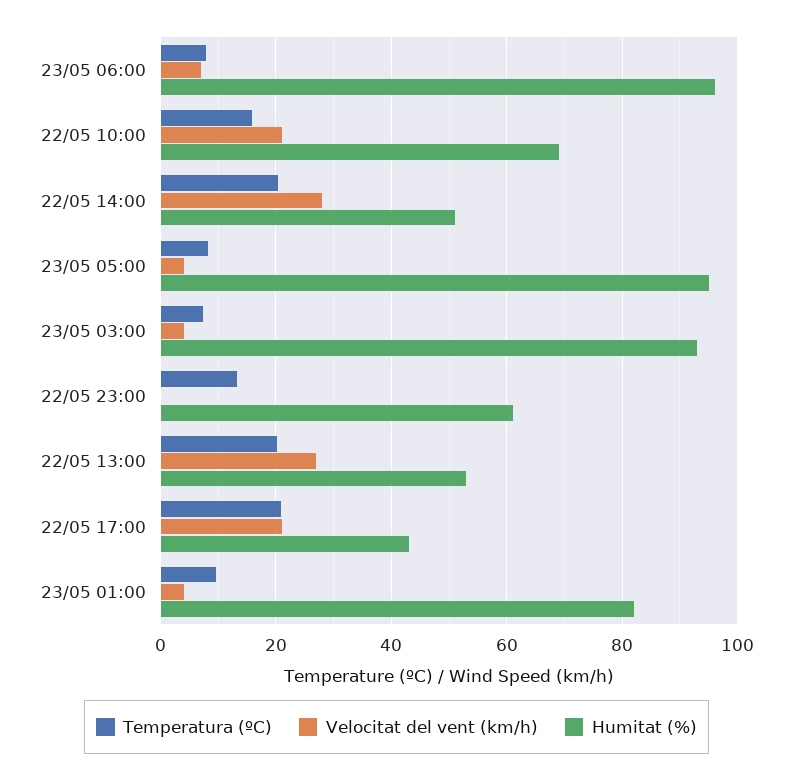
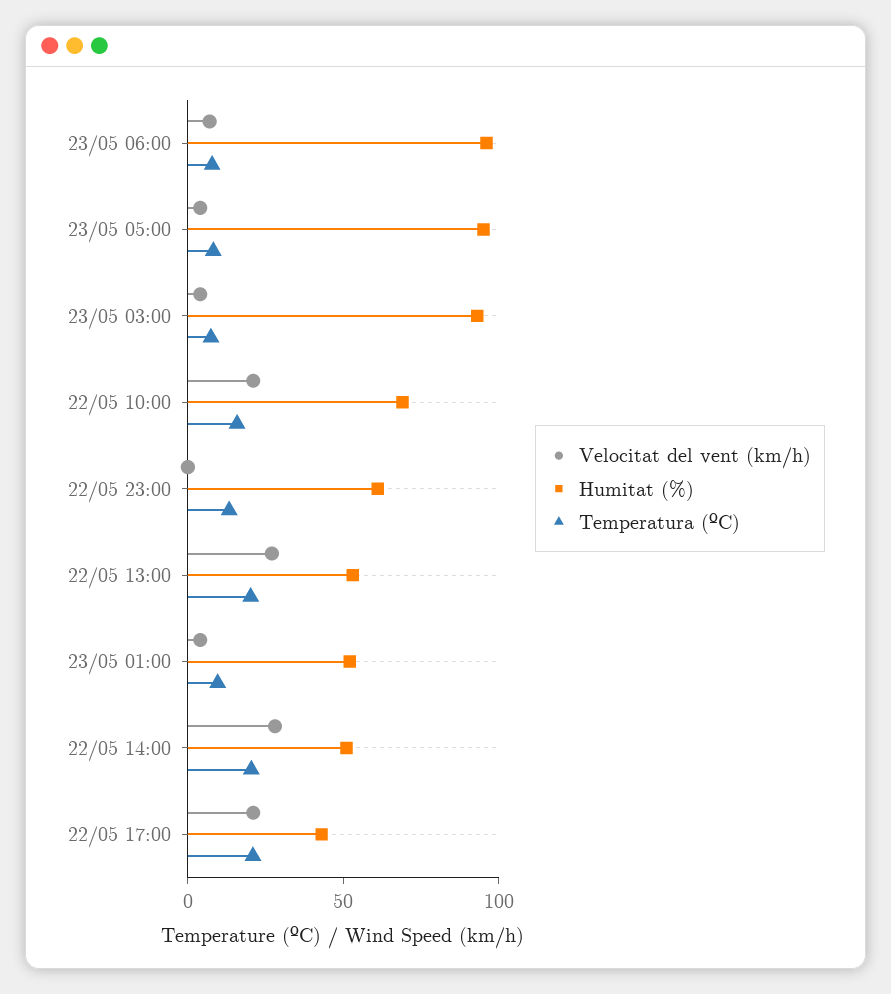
  {
    "Temperatura (ºC)": {
      "23/05 06:00": 8,
      "22/05 10:00": 16,
      "22/05 14:00": 20,
      "23/05 05:00": 8,
      "23/05 03:00": 8,
      "22/05 23:00": 14,
      "22/05 13:00": 20,
      "22/05 17:00": 20,
      "23/05 01:00": 10
    },
    "Velocitat del vent (km/h)": {
      "23/05 06:00": 8,
      "22/05 10:00": 22,
      "22/05 14:00": 28,
      "23/05 05:00": 4,
      "23/05 03:00": 4,
      "22/05 23:00": 0,
      "22/05 13:00": 28,
      "22/05 17:00": 22,
      "23/05 01:00": 4
    },
    "Humitat (%)": {
      "23/05 06:00": 96,
      "22/05 10:00": 70,
      "22/05 14:00": 52,
      "23/05 05:00": 96,
      "23/05 03:00": 94,
      "22/05 23:00": 62,
      "22/05 13:00": 54,
      "22/05 17:00": 44,
-     "23/05 01:00": 82
+     "23/05 01:00": 50
    }
  }

